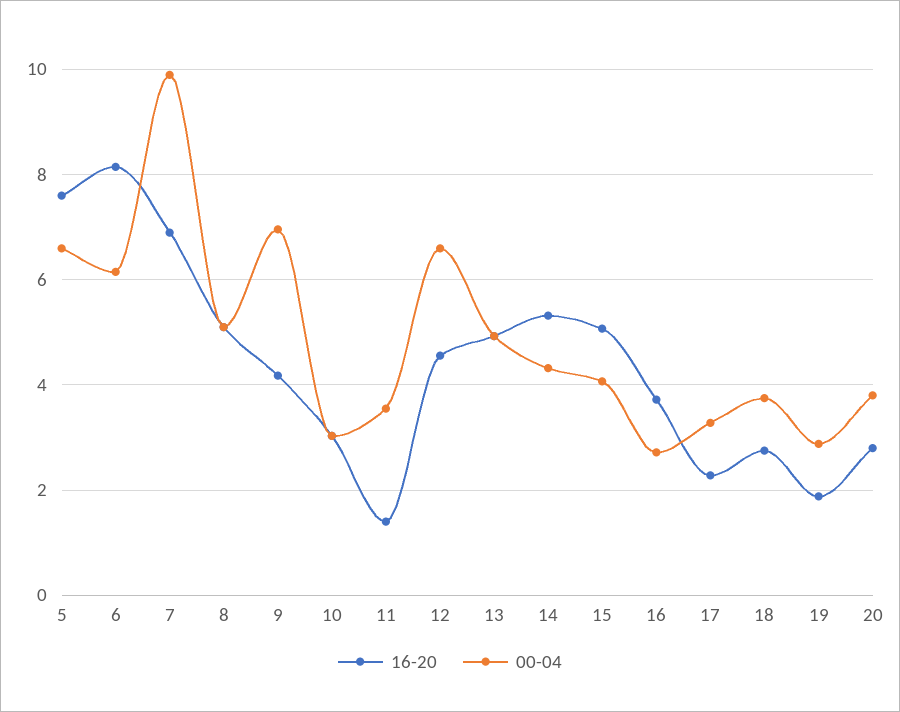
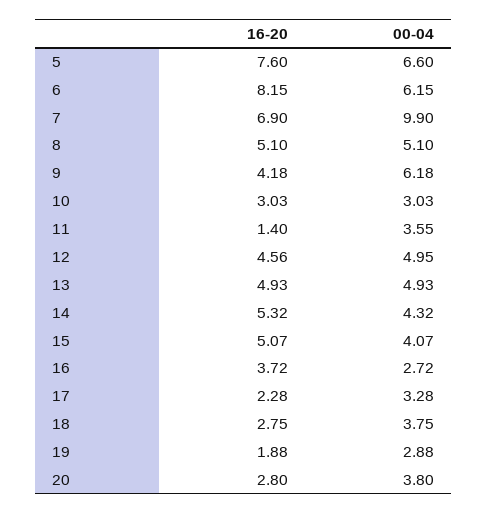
  {
    "16-20": {
      "5": 7.6,
      "6": 8.15,
      "7": 6.9,
      "8": 5.1,
      "9": 4.18,
      "10": 3.03,
      "11": 1.4,
      "12": 4.56,
      "13": 4.93,
      "14": 5.32,
      "15": 5.07,
      "16": 3.72,
      "17": 2.28,
      "18": 2.75,
      "19": 1.88,
      "20": 2.8
    },
    "00-04": {
      "5": 6.6,
      "6": 6.15,
      "7": 9.9,
      "8": 5.1,
-     "9": 7,
+     "9": 6.18,
      "10": 3.03,
      "11": 3.55,
-     "12": 6.6,
+     "12": 4.95,
      "13": 4.93,
      "14": 4.32,
      "15": 4.07,
      "16": 2.72,
      "17": 3.28,
      "18": 3.75,
      "19": 2.88,
      "20": 3.8
    }
  }

